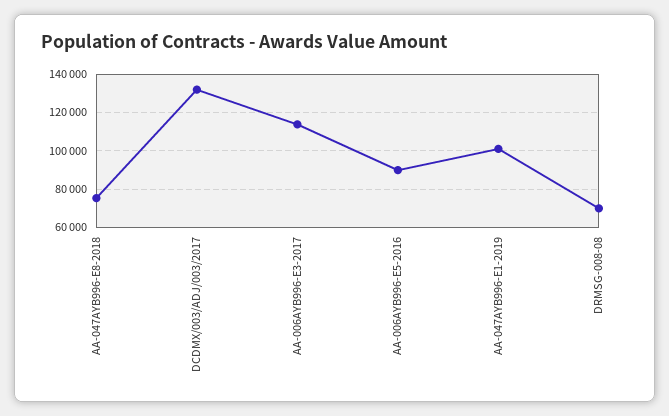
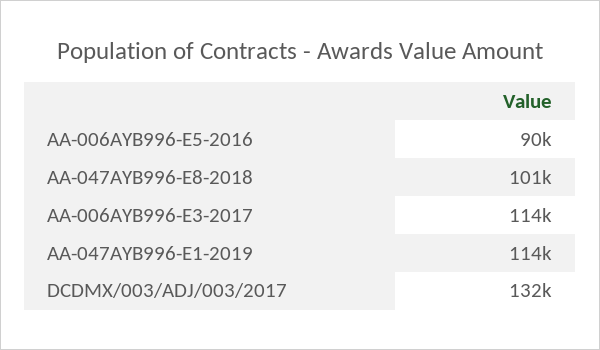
  {
-   "AA-047AYB996-E8-2018": 75000,
+   "AA-047AYB996-E8-2018": 101000,
    "DCDMX/003/ADJ/003/2017": 132000,
    "AA-006AYB996-E3-2017": 114000,
    "AA-006AYB996-E5-2016": 90000,
-   "AA-047AYB996-E1-2019": 100000,
+   "AA-047AYB996-E1-2019": 114000
-   "DRMSG-008-08": 70000
  }

